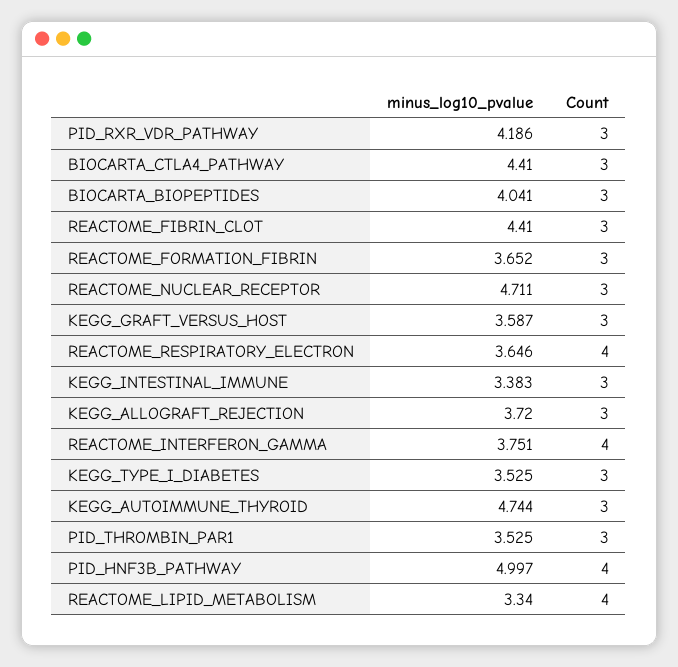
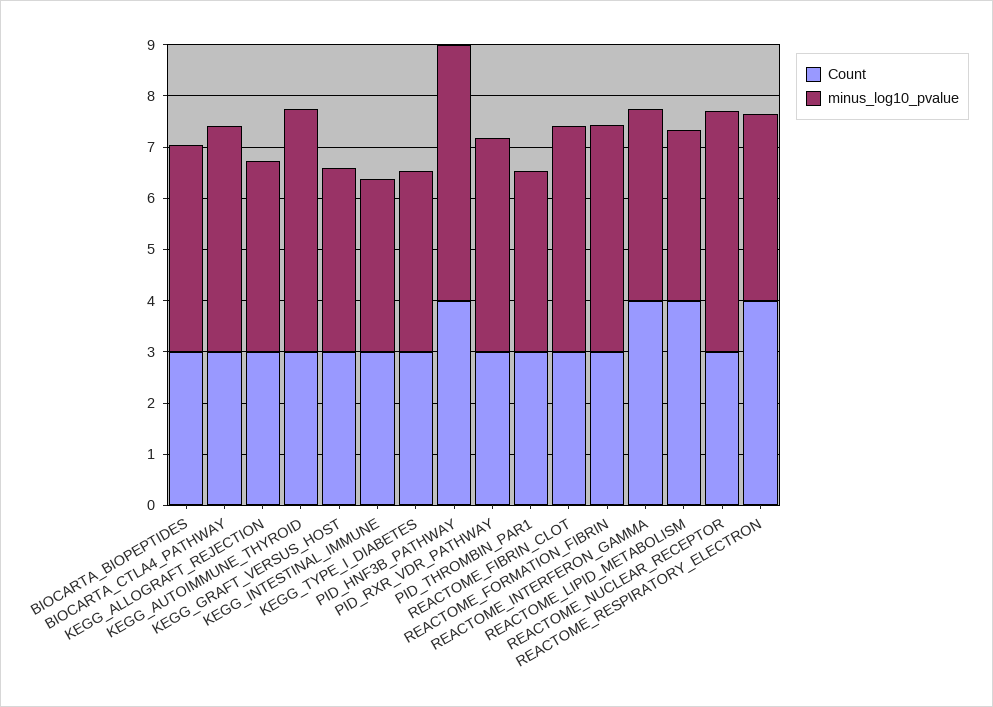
  {
    "minus_log10_pvalue": {
      "PID_RXR_VDR_PATHWAY": 4.186,
      "BIOCARTA_CTLA4_PATHWAY": 4.41,
      "BIOCARTA_BIOPEPTIDES": 4.041,
      "REACTOME_FIBRIN_CLOT": 4.41,
-     "REACTOME_FORMATION_FIBRIN": 3.652,
+     "REACTOME_FORMATION_FIBRIN": 4.4,
      "REACTOME_NUCLEAR_RECEPTOR": 4.711,
      "KEGG_GRAFT_VERSUS_HOST": 3.587,
      "REACTOME_RESPIRATORY_ELECTRON": 3.646,
      "KEGG_INTESTINAL_IMMUNE": 3.383,
      "KEGG_ALLOGRAFT_REJECTION": 3.72,
      "REACTOME_INTERFERON_GAMMA": 3.751,
      "KEGG_TYPE_I_DIABETES": 3.525,
      "KEGG_AUTOIMMUNE_THYROID": 4.744,
      "PID_THROMBIN_PAR1": 3.525,
      "PID_HNF3B_PATHWAY": 4.997,
      "REACTOME_LIPID_METABOLISM": 3.34
    },
    "Count": {
      "PID_RXR_VDR_PATHWAY": 3,
      "BIOCARTA_CTLA4_PATHWAY": 3,
      "BIOCARTA_BIOPEPTIDES": 3,
      "REACTOME_FIBRIN_CLOT": 3,
      "REACTOME_FORMATION_FIBRIN": 3,
      "REACTOME_NUCLEAR_RECEPTOR": 3,
      "KEGG_GRAFT_VERSUS_HOST": 3,
      "REACTOME_RESPIRATORY_ELECTRON": 4,
      "KEGG_INTESTINAL_IMMUNE": 3,
      "KEGG_ALLOGRAFT_REJECTION": 3,
      "REACTOME_INTERFERON_GAMMA": 4,
      "KEGG_TYPE_I_DIABETES": 3,
      "KEGG_AUTOIMMUNE_THYROID": 3,
      "PID_THROMBIN_PAR1": 3,
      "PID_HNF3B_PATHWAY": 4,
      "REACTOME_LIPID_METABOLISM": 4
    }
  }

